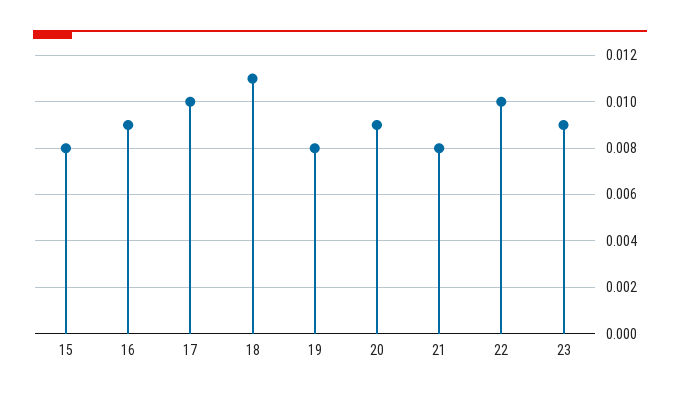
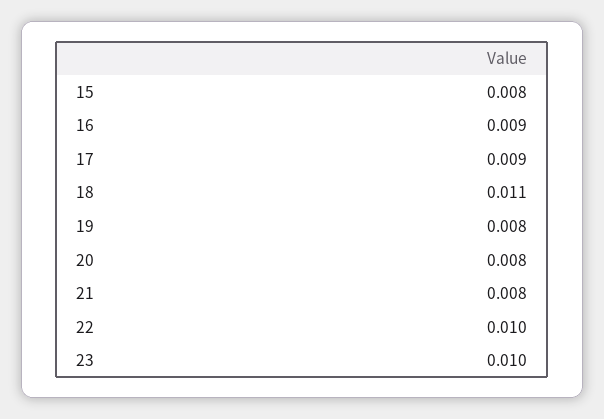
  {
    "15": 0.008,
    "16": 0.009,
-   "17": 0.01,
+   "17": 0.009,
    "18": 0.011,
    "19": 0.008,
-   "20": 0.009,
+   "20": 0.008,
    "21": 0.008,
    "22": 0.01,
-   "23": 0.009
+   "23": 0.01
  }

